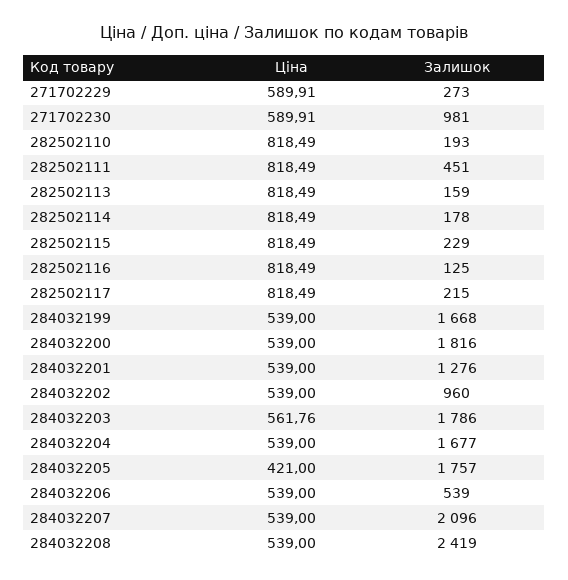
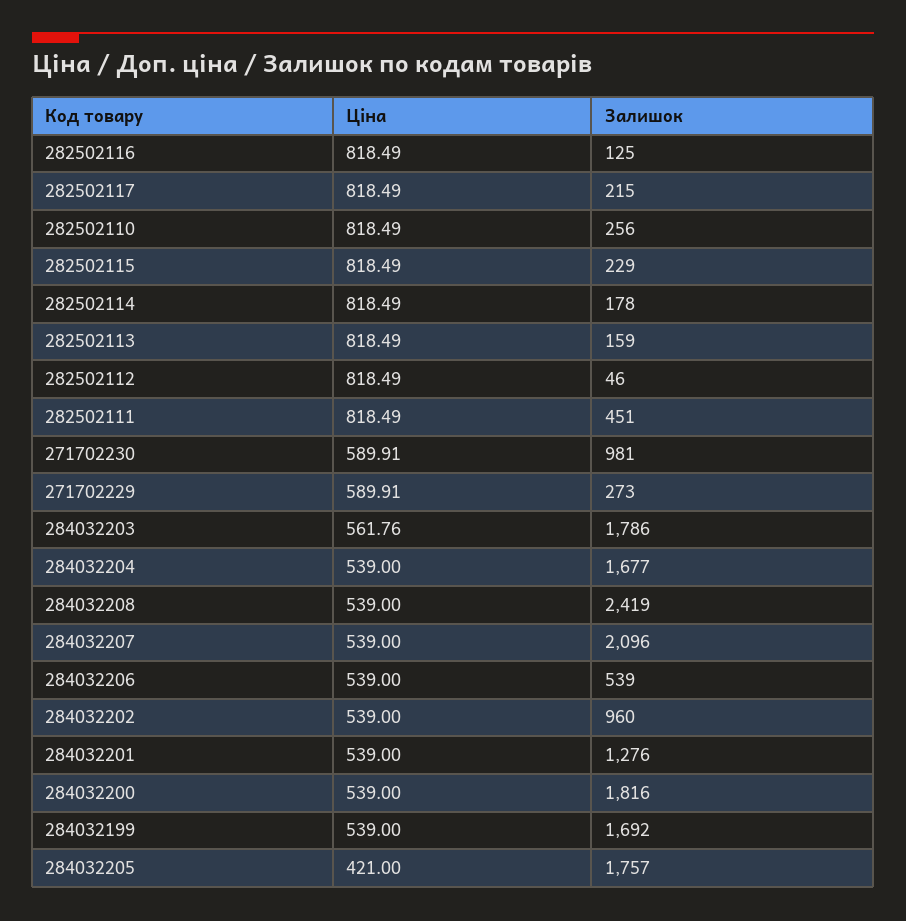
  {
    "Ціна": {
      "271702229": 589.91,
      "271702230": 589.91,
      "282502110": 818.49,
      "282502111": 818.49,
      "282502113": 818.49,
      "282502114": 818.49,
      "282502115": 818.49,
      "282502116": 818.49,
      "282502117": 818.49,
      "284032199": 539,
      "284032200": 539,
      "284032201": 539,
      "284032202": 539,
      "284032203": 561.76,
      "284032204": 539,
      "284032205": 421,
      "284032206": 539,
      "284032207": 539,
-     "284032208": 539
+     "284032208": 539,
+     "282502112": 818.49
    },
    "Залишок": {
      "271702229": 273,
      "271702230": 981,
-     "282502110": 193,
+     "282502110": 256,
      "282502111": 451,
      "282502113": 159,
      "282502114": 178,
      "282502115": 229,
      "282502116": 125,
      "282502117": 215,
-     "284032199": 1668,
+     "284032199": 1692,
      "284032200": 1816,
      "284032201": 1276,
      "284032202": 960,
      "284032203": 1786,
      "284032204": 1677,
      "284032205": 1757,
      "284032206": 539,
      "284032207": 2096,
-     "284032208": 2419
+     "284032208": 2419,
+     "282502112": 46
    }
  }

